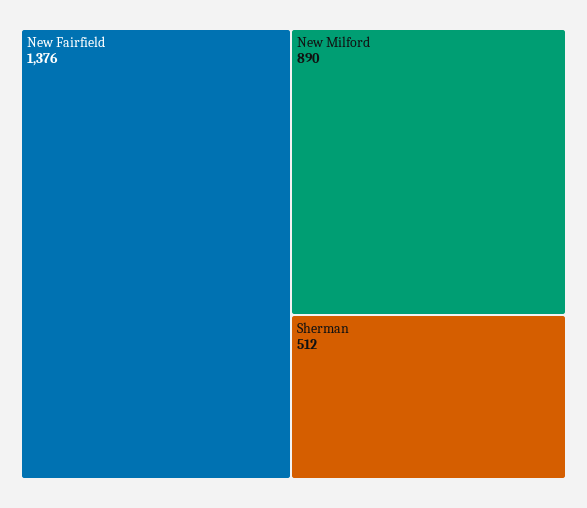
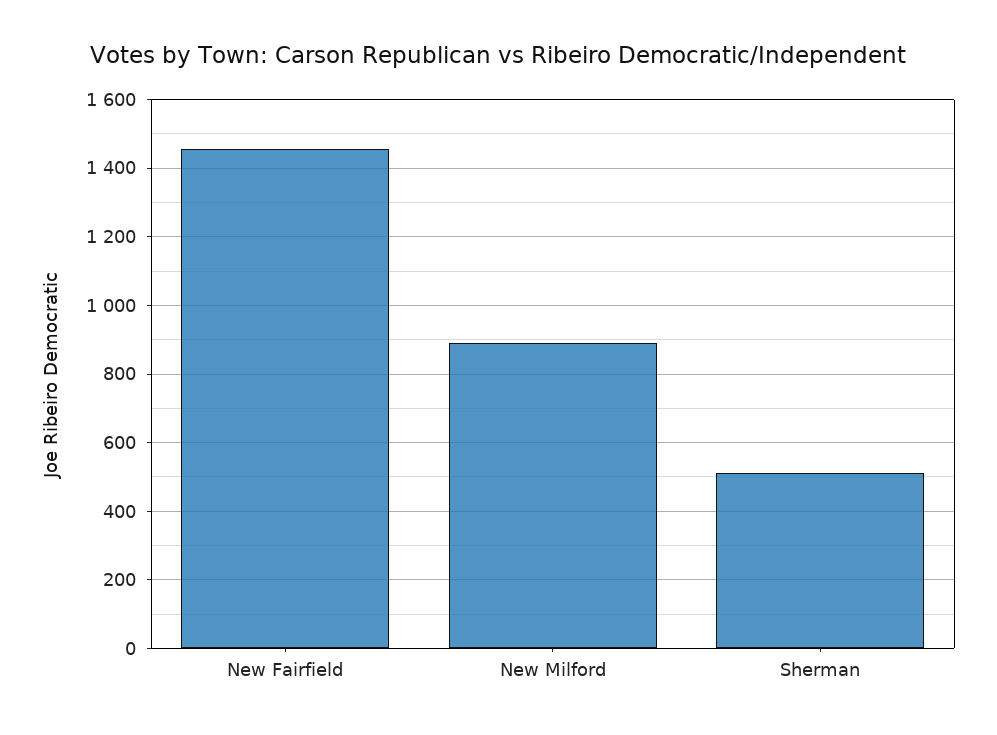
  {
-   "New Fairfield": 1376,
+   "New Fairfield": 1460,
    "New Milford": 890,
    "Sherman": 512
  }

